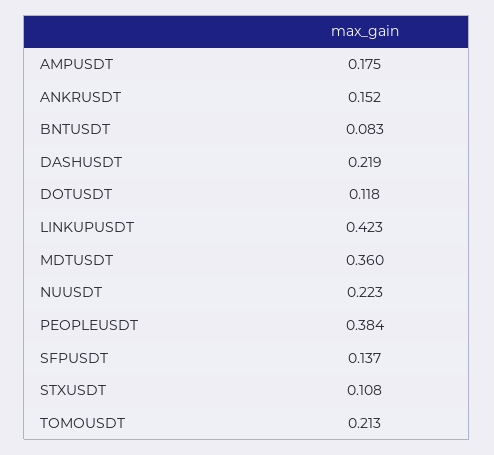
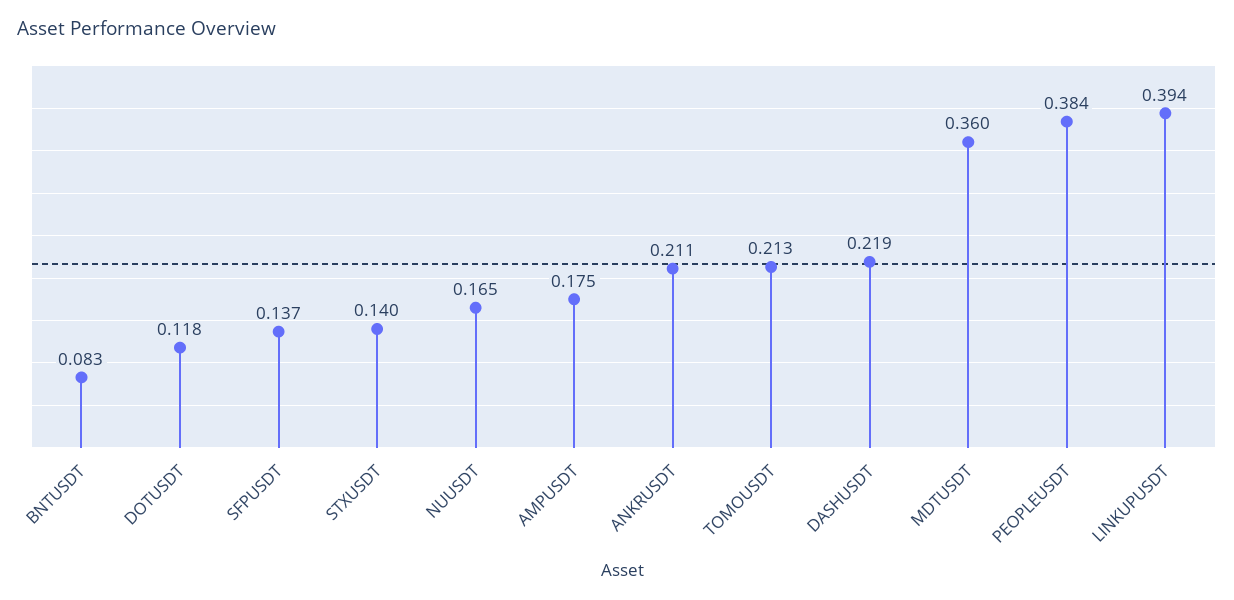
  {
    "AMPUSDT": 0.175,
-   "ANKRUSDT": 0.152,
+   "ANKRUSDT": 0.211,
    "BNTUSDT": 0.083,
    "DASHUSDT": 0.219,
    "DOTUSDT": 0.118,
-   "LINKUPUSDT": 0.423,
+   "LINKUPUSDT": 0.394,
    "MDTUSDT": 0.36,
-   "NUUSDT": 0.223,
+   "NUUSDT": 0.165,
    "PEOPLEUSDT": 0.384,
    "SFPUSDT": 0.137,
-   "STXUSDT": 0.108,
+   "STXUSDT": 0.14,
    "TOMOUSDT": 0.213
  }

